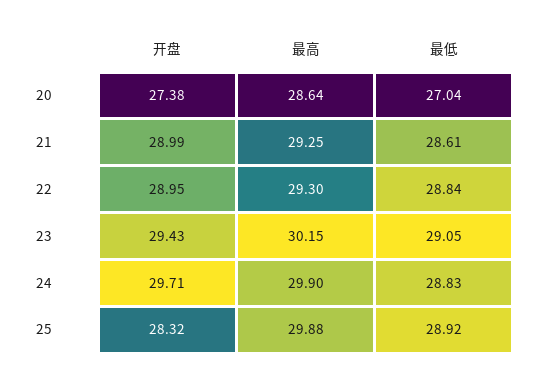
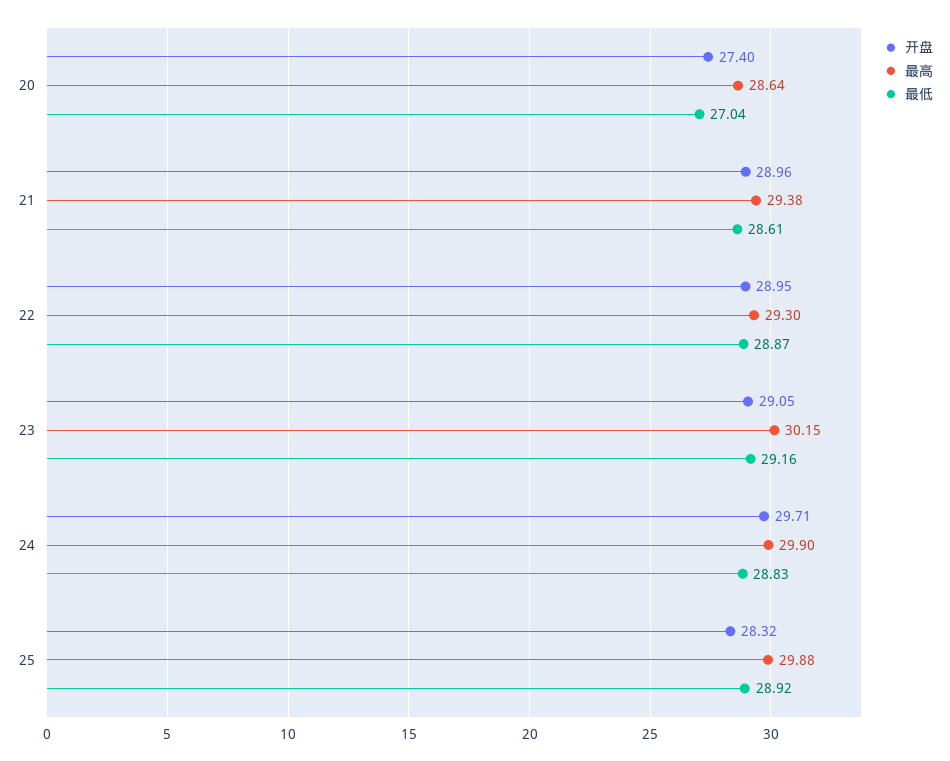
  {
    "开盘": {
-     "20": 27.38,
+     "20": 27.4,
-     "21": 28.99,
+     "21": 28.96,
      "22": 28.95,
-     "23": 29.43,
+     "23": 29.05,
      "24": 29.71,
      "25": 28.32
    },
    "最高": {
      "20": 28.64,
-     "21": 29.25,
+     "21": 29.38,
      "22": 29.3,
      "23": 30.15,
      "24": 29.9,
      "25": 29.88
    },
    "最低": {
      "20": 27.04,
      "21": 28.61,
-     "22": 28.84,
+     "22": 28.87,
-     "23": 29.05,
+     "23": 29.16,
      "24": 28.83,
      "25": 28.92
    }
  }

